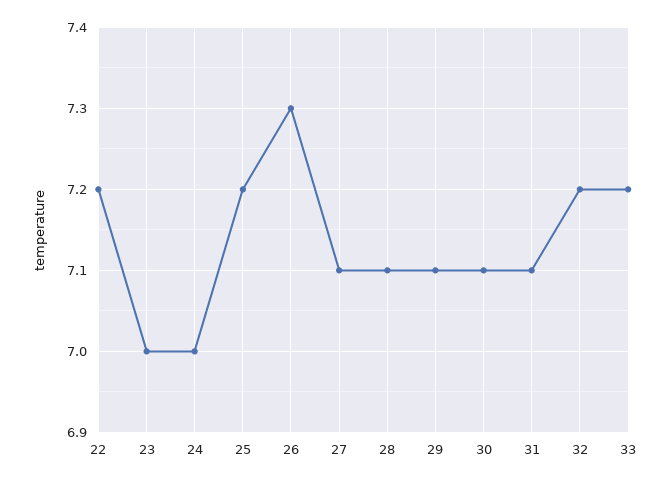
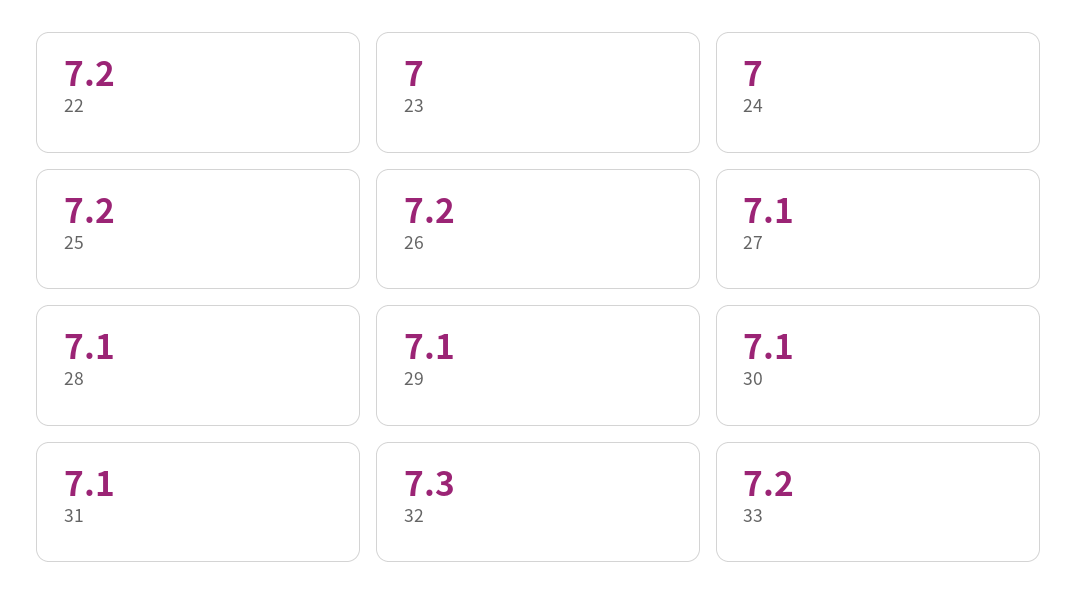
  {
    "22": 7.2,
    "23": 7,
    "24": 7,
    "25": 7.2,
-   "26": 7.3,
+   "26": 7.2,
    "27": 7.1,
    "28": 7.1,
    "29": 7.1,
    "30": 7.1,
    "31": 7.1,
-   "32": 7.2,
+   "32": 7.3,
    "33": 7.2
  }

